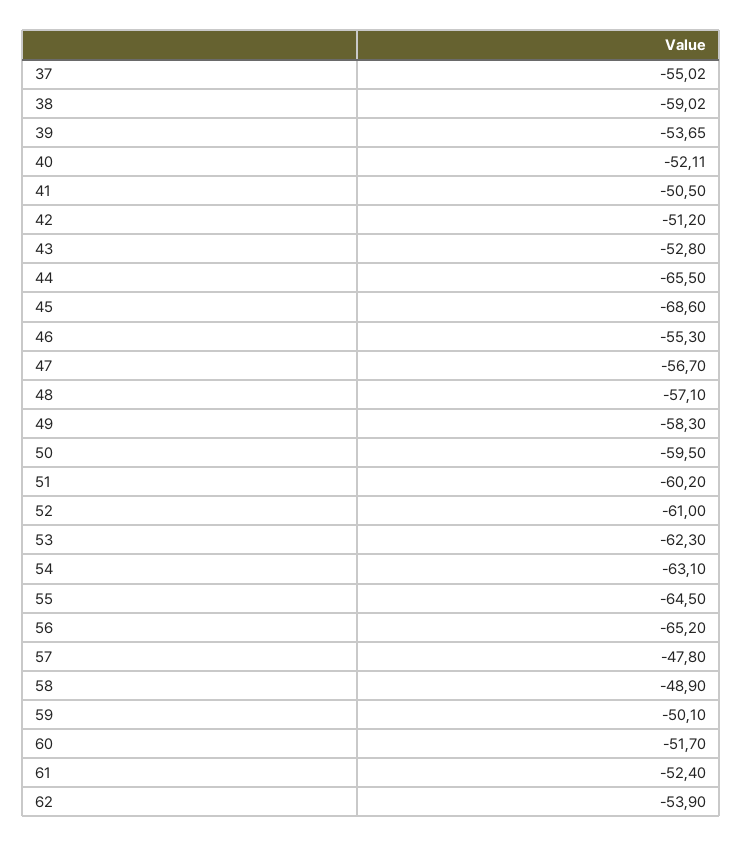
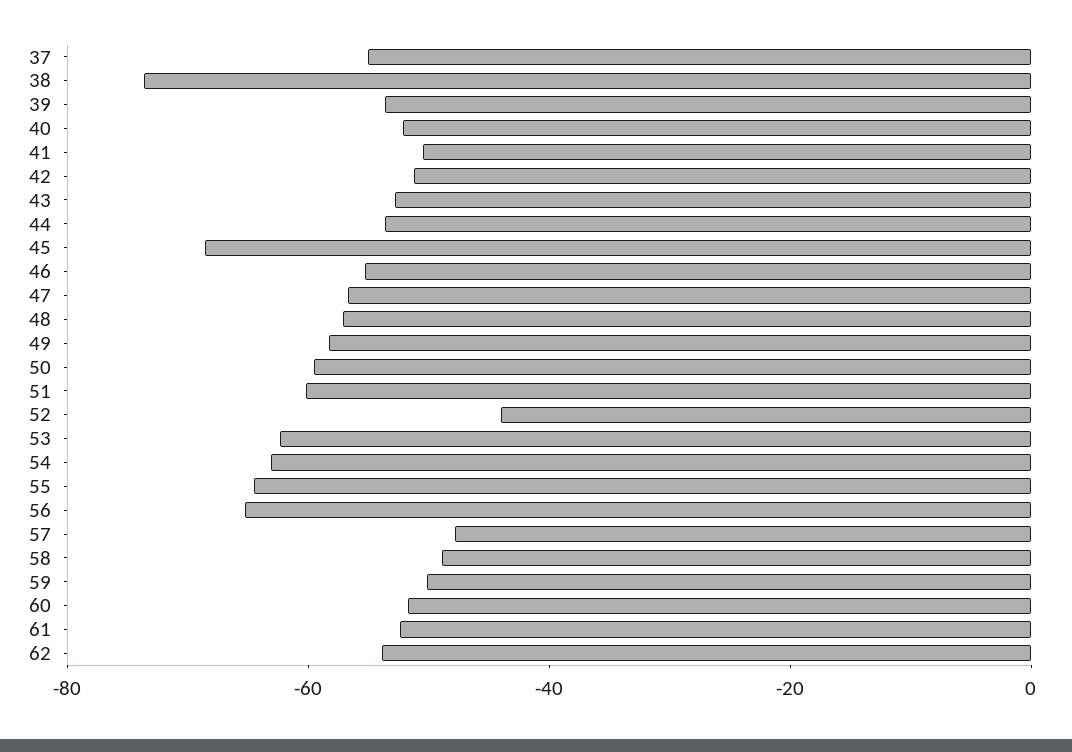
  {
    "37": -55.02,
-   "38": -59.02,
+   "38": -75,
    "39": -53.65,
    "40": -52.11,
    "41": -50.5,
    "42": -51.2,
    "43": -52.8,
-   "44": -65.5,
+   "44": -55,
    "45": -68.6,
    "46": -55.3,
    "47": -56.7,
    "48": -57.1,
    "49": -58.3,
    "50": -59.5,
    "51": -60.2,
-   "52": -61,
+   "52": -45,
    "53": -62.3,
    "54": -63.1,
    "55": -64.5,
    "56": -65.2,
    "57": -47.8,
    "58": -48.9,
    "59": -50.1,
    "60": -51.7,
    "61": -52.4,
    "62": -53.9
  }

